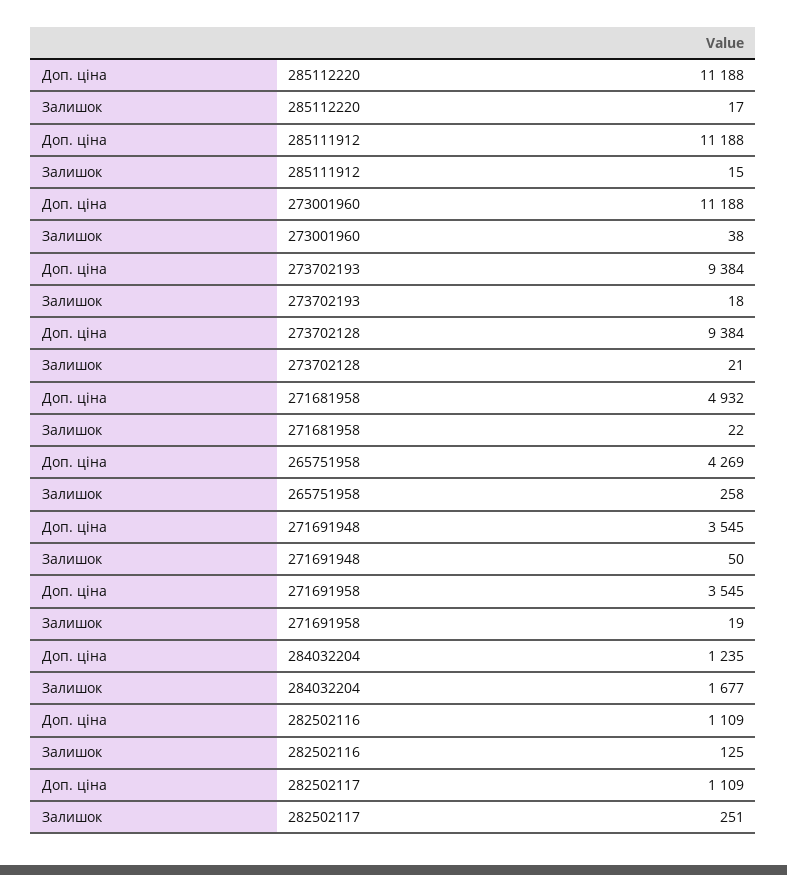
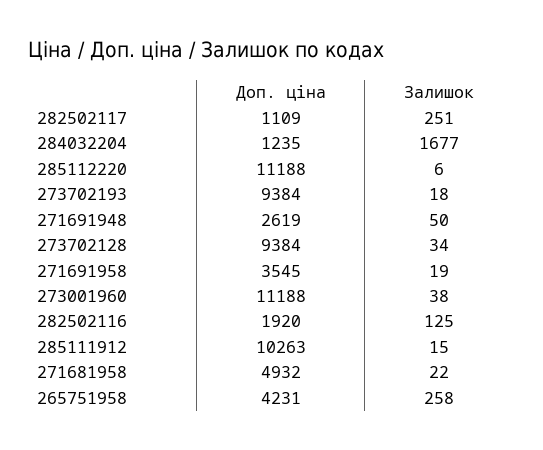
  {
    "Доп. ціна": {
      "285112220": 11188,
-     "285111912": 11188,
+     "285111912": 10263,
      "273001960": 11188,
      "273702193": 9384,
      "273702128": 9384,
      "271681958": 4932,
-     "265751958": 4269,
+     "265751958": 4231,
-     "271691948": 3545,
+     "271691948": 2619,
      "271691958": 3545,
      "284032204": 1235,
-     "282502116": 1109,
+     "282502116": 1920,
      "282502117": 1109
    },
    "Залишок": {
-     "285112220": 17,
+     "285112220": 6,
      "285111912": 15,
      "273001960": 38,
      "273702193": 18,
-     "273702128": 21,
+     "273702128": 34,
      "271681958": 22,
      "265751958": 258,
      "271691948": 50,
      "271691958": 19,
      "284032204": 1677,
      "282502116": 125,
      "282502117": 251
    }
  }

